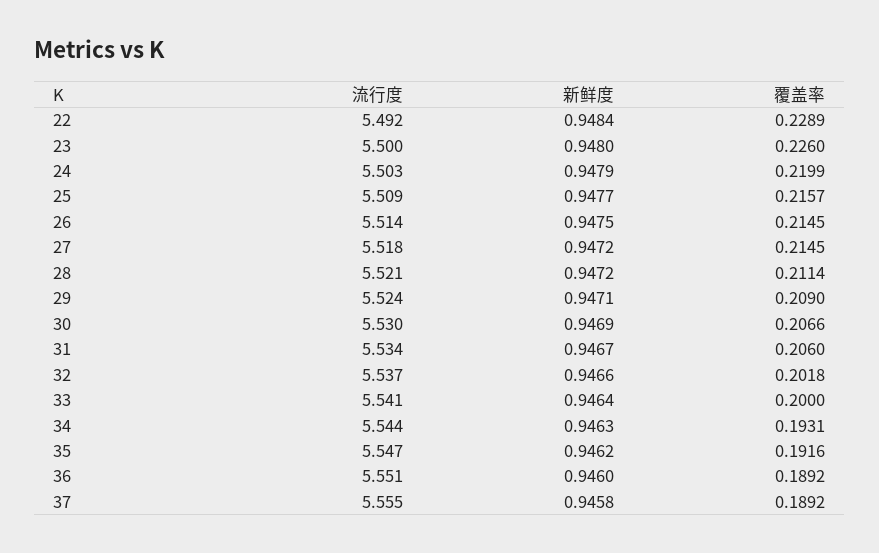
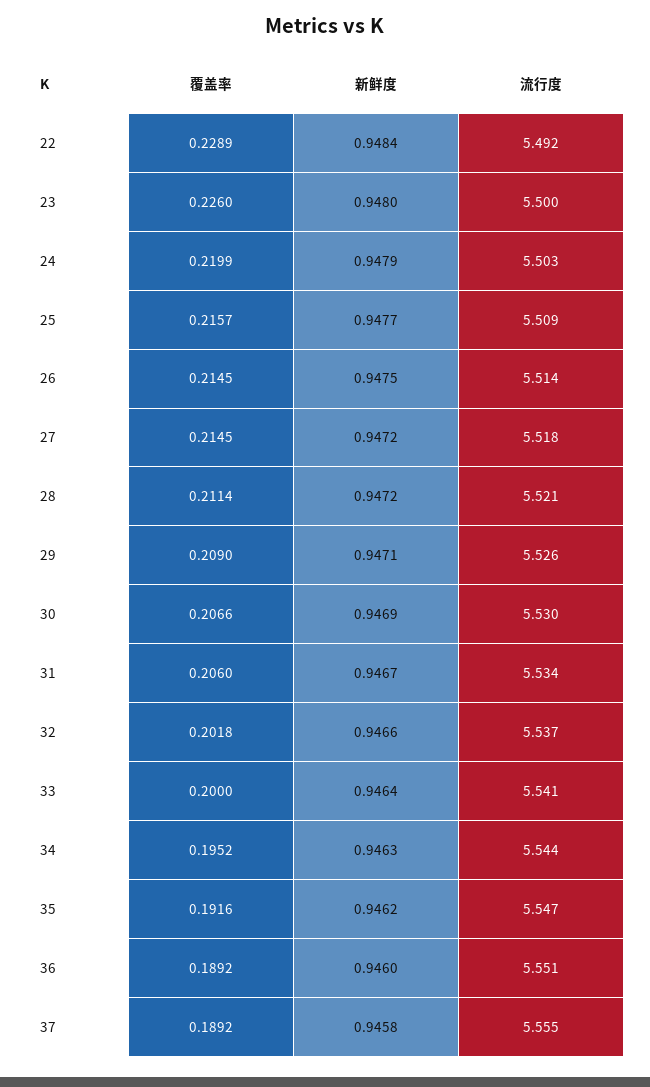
  {
    "流行度": {
      "22": 5.492,
      "23": 5.5,
      "24": 5.503,
      "25": 5.509,
      "26": 5.514,
      "27": 5.518,
      "28": 5.521,
-     "29": 5.524,
+     "29": 5.526,
      "30": 5.53,
      "31": 5.534,
      "32": 5.537,
      "33": 5.541,
      "34": 5.544,
      "35": 5.547,
      "36": 5.551,
      "37": 5.555
    },
    "新鲜度": {
      "22": 0.9484,
      "23": 0.948,
      "24": 0.9479,
      "25": 0.9477,
      "26": 0.9475,
      "27": 0.9472,
      "28": 0.9472,
      "29": 0.9471,
      "30": 0.9469,
      "31": 0.9467,
      "32": 0.9466,
      "33": 0.9464,
      "34": 0.9463,
      "35": 0.9462,
      "36": 0.946,
      "37": 0.9458
    },
    "覆盖率": {
      "22": 0.2289,
      "23": 0.226,
      "24": 0.2199,
      "25": 0.2157,
      "26": 0.2145,
      "27": 0.2145,
      "28": 0.2114,
      "29": 0.209,
      "30": 0.2066,
      "31": 0.206,
      "32": 0.2018,
      "33": 0.2,
-     "34": 0.1931,
+     "34": 0.1952,
      "35": 0.1916,
      "36": 0.1892,
      "37": 0.1892
    }
  }

